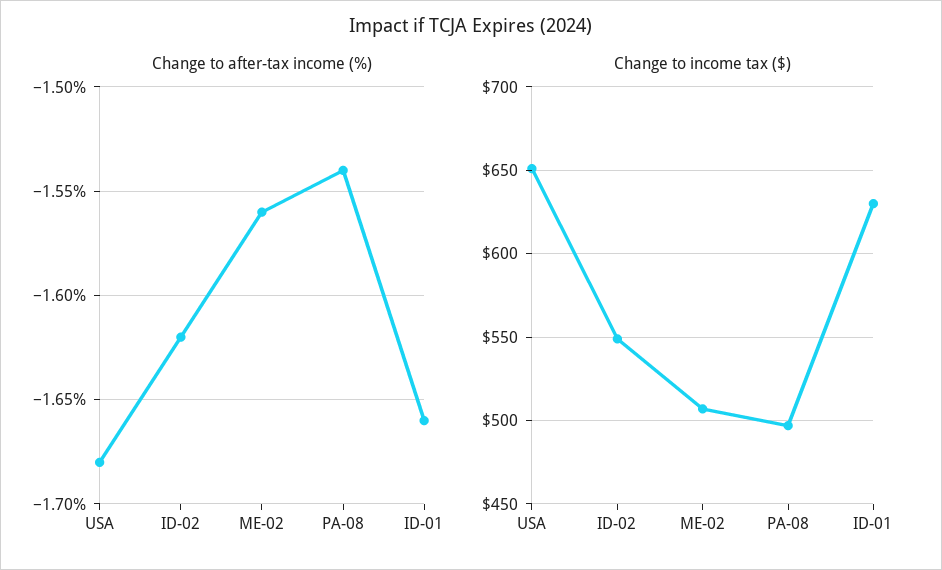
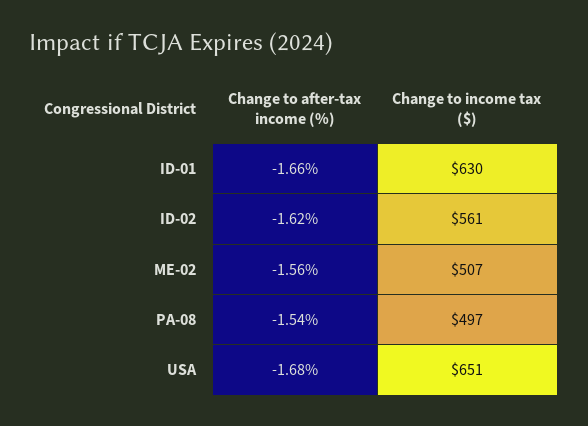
  {
    "Change to after-tax income (%)": {
      "USA": -1.68,
      "ID-02": -1.62,
      "ME-02": -1.56,
      "PA-08": -1.54,
      "ID-01": -1.66
    },
    "Change to income tax ($)": {
      "USA": 651,
-     "ID-02": 550,
+     "ID-02": 561,
      "ME-02": 507,
      "PA-08": 497,
      "ID-01": 630
    }
  }

